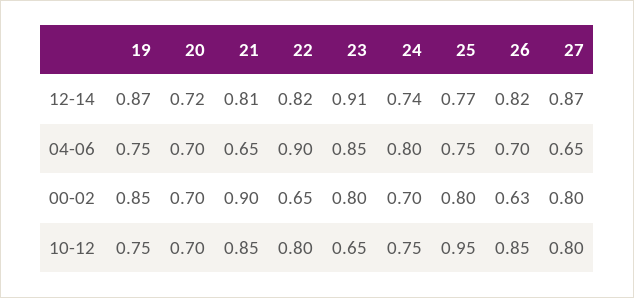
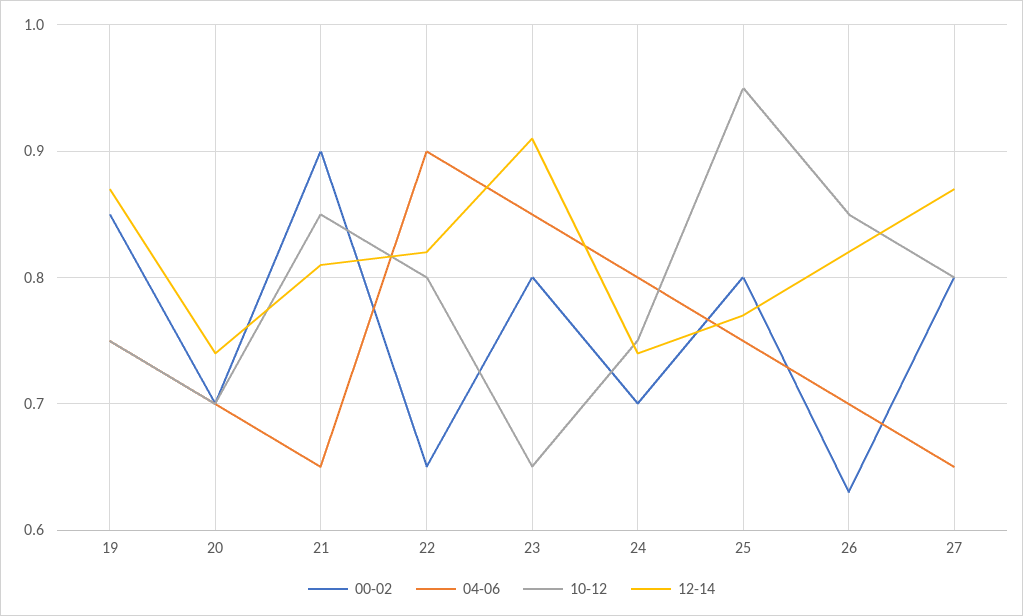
  {
    "12-14": {
      "19": 0.87,
-     "20": 0.72,
+     "20": 0.74,
      "21": 0.81,
      "22": 0.82,
      "23": 0.91,
      "24": 0.74,
      "25": 0.77,
      "26": 0.82,
      "27": 0.87
    },
    "04-06": {
      "19": 0.75,
      "20": 0.7,
      "21": 0.65,
      "22": 0.9,
      "23": 0.85,
      "24": 0.8,
      "25": 0.75,
      "26": 0.7,
      "27": 0.65
    },
    "00-02": {
      "19": 0.85,
      "20": 0.7,
      "21": 0.9,
      "22": 0.65,
      "23": 0.8,
      "24": 0.7,
      "25": 0.8,
      "26": 0.63,
      "27": 0.8
    },
    "10-12": {
      "19": 0.75,
      "20": 0.7,
      "21": 0.85,
      "22": 0.8,
      "23": 0.65,
      "24": 0.75,
      "25": 0.95,
      "26": 0.85,
      "27": 0.8
    }
  }

